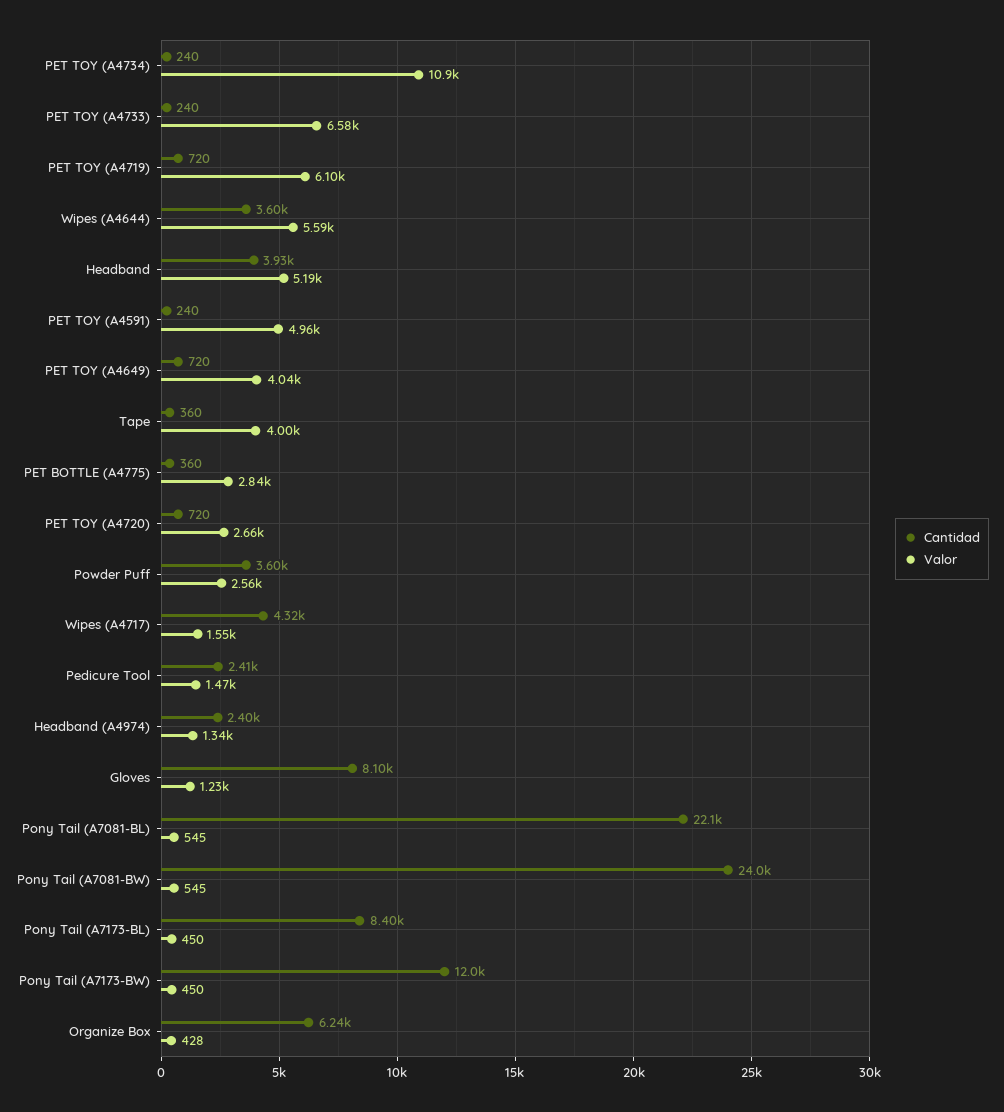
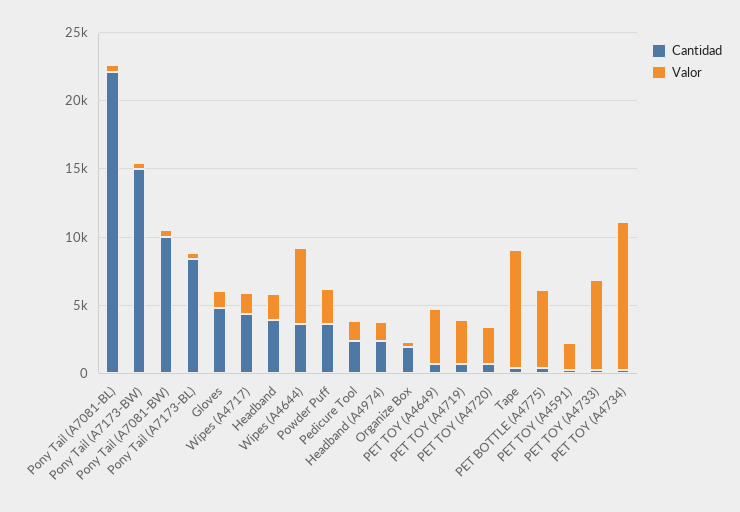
  {
    "Cantidad": {
      "PET TOY (A4734)": 240,
      "PET TOY (A4733)": 240,
      "PET TOY (A4719)": 720,
      "Wipes (A4644)": 3600,
      "Headband": 3930,
      "PET TOY (A4591)": 240,
      "PET TOY (A4649)": 720,
      "Tape": 360,
      "PET BOTTLE (A4775)": 360,
      "PET TOY (A4720)": 720,
      "Powder Puff": 3600,
      "Wipes (A4717)": 4320,
      "Pedicure Tool": 2410,
      "Headband (A4974)": 2400,
-     "Gloves": 8100,
+     "Gloves": 5000,
      "Pony Tail (A7081-BL)": 22100,
-     "Pony Tail (A7081-BW)": 24000,
+     "Pony Tail (A7081-BW)": 10000,
      "Pony Tail (A7173-BL)": 8400,
-     "Pony Tail (A7173-BW)": 12000,
+     "Pony Tail (A7173-BW)": 15000,
-     "Organize Box": 6240
+     "Organize Box": 2000
    },
    "Valor": {
      "PET TOY (A4734)": 10900,
      "PET TOY (A4733)": 6580,
-     "PET TOY (A4719)": 6100,
+     "PET TOY (A4719)": 3000,
      "Wipes (A4644)": 5590,
-     "Headband": 5190,
+     "Headband": 2000,
-     "PET TOY (A4591)": 4960,
+     "PET TOY (A4591)": 2000,
      "PET TOY (A4649)": 4040,
-     "Tape": 4000,
+     "Tape": 9000,
-     "PET BOTTLE (A4775)": 2840,
+     "PET BOTTLE (A4775)": 6000,
      "PET TOY (A4720)": 2660,
      "Powder Puff": 2560,
      "Wipes (A4717)": 1550,
      "Pedicure Tool": 1470,
      "Headband (A4974)": 1340,
      "Gloves": 1230,
      "Pony Tail (A7081-BL)": 545,
      "Pony Tail (A7081-BW)": 545,
      "Pony Tail (A7173-BL)": 450,
      "Pony Tail (A7173-BW)": 450,
      "Organize Box": 428
    }
  }

